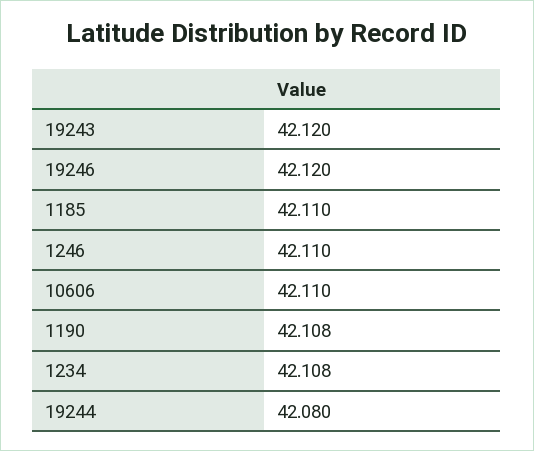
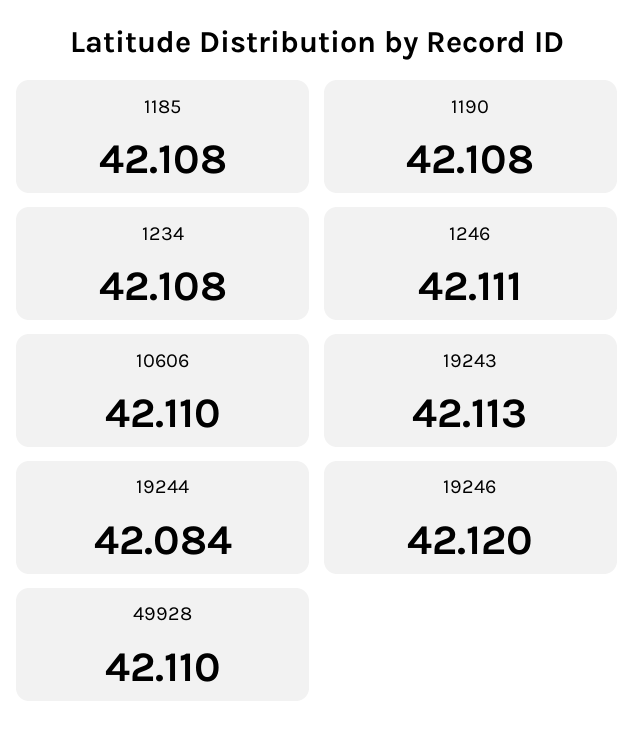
  {
-   "19243": 42.12,
+   "19243": 42.113,
    "19246": 42.12,
-   "1185": 42.11,
+   "1185": 42.108,
-   "1246": 42.11,
+   "1246": 42.111,
    "10606": 42.11,
    "1190": 42.108,
    "1234": 42.108,
-   "19244": 42.08
+   "19244": 42.084,
+   "49928": 42.11
  }

